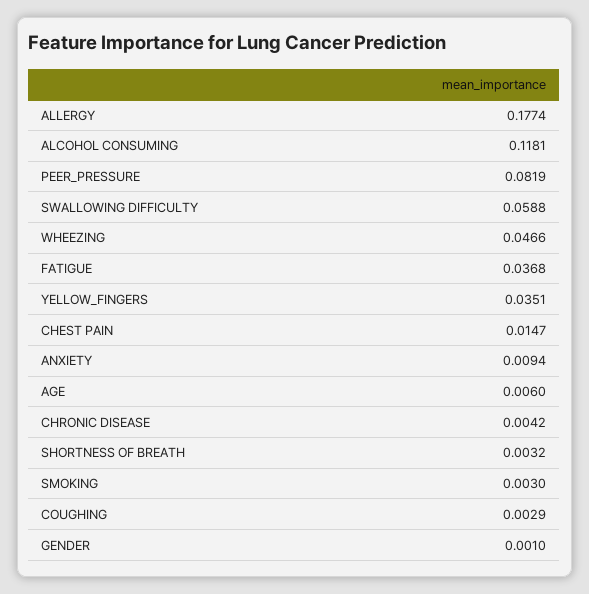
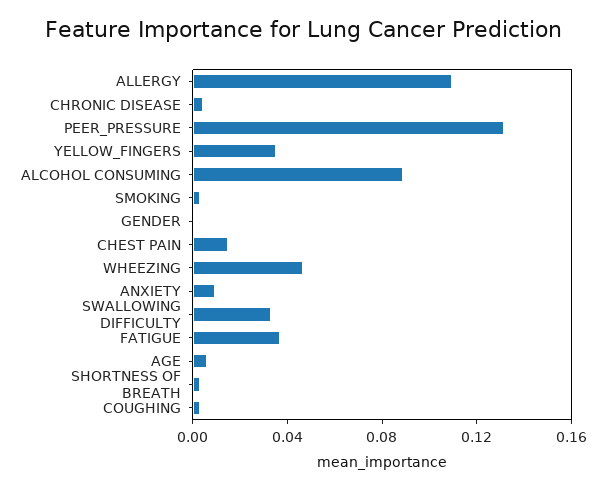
  {
-   "ALLERGY": 0.1774,
+   "ALLERGY": 0.11,
-   "ALCOHOL CONSUMING": 0.1181,
+   "ALCOHOL CONSUMING": 0.09,
-   "PEER_PRESSURE": 0.0819,
+   "PEER_PRESSURE": 0.13,
-   "SWALLOWING DIFFICULTY": 0.0588,
+   "SWALLOWING DIFFICULTY": 0.03,
    "WHEEZING": 0.0466,
    "FATIGUE": 0.0368,
    "YELLOW_FINGERS": 0.0351,
    "CHEST PAIN": 0.0147,
    "ANXIETY": 0.0094,
    "AGE": 0.006,
    "CHRONIC DISEASE": 0.0042,
    "SHORTNESS OF BREATH": 0.0032,
    "SMOKING": 0.003,
    "COUGHING": 0.0029,
    "GENDER": 0.001
  }

